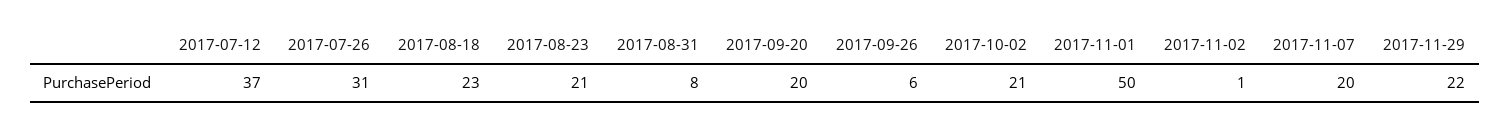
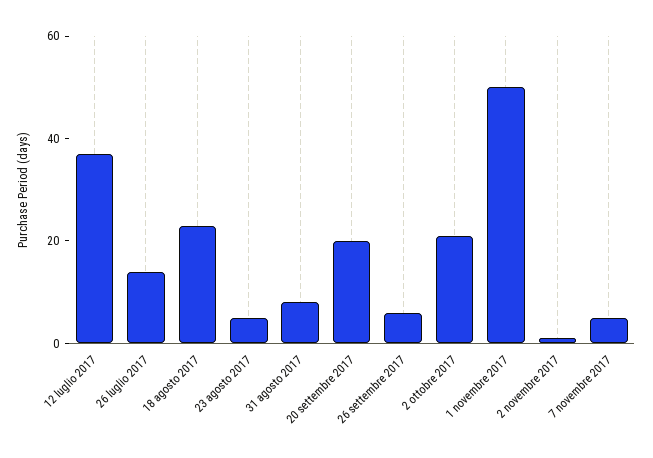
  {
    "2017-07-12": 37,
-   "2017-07-26": 31,
+   "2017-07-26": 15,
    "2017-08-18": 23,
-   "2017-08-23": 21,
+   "2017-08-23": 5,
    "2017-08-31": 8,
    "2017-09-20": 20,
    "2017-09-26": 6,
    "2017-10-02": 21,
    "2017-11-01": 50,
    "2017-11-02": 1,
-   "2017-11-07": 20,
+   "2017-11-07": 5
-   "2017-11-29": 22
  }

